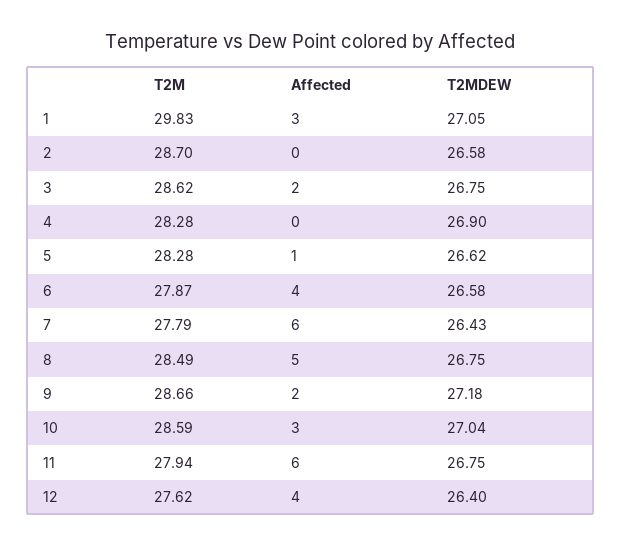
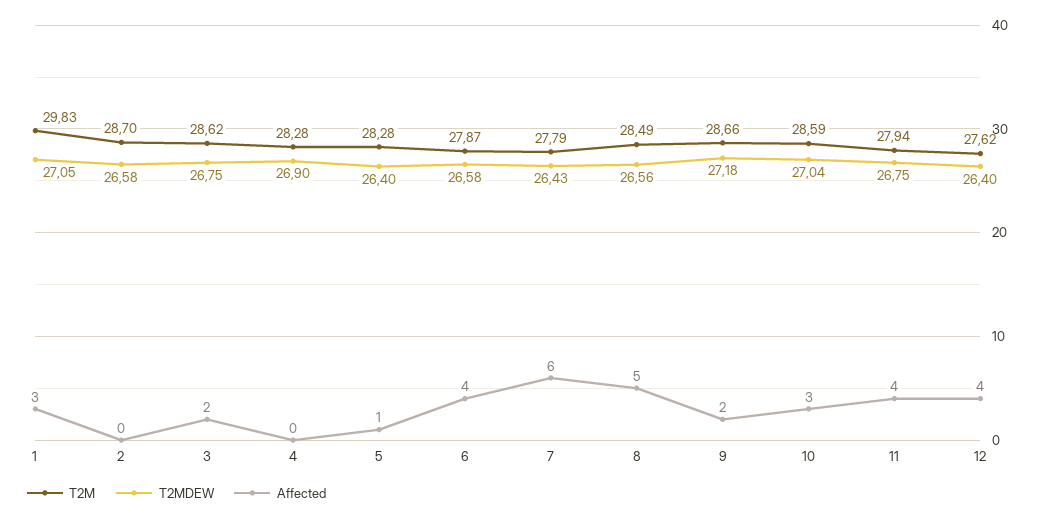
  {
    "T2M": {
      "1": 29.83,
      "2": 28.7,
      "3": 28.62,
      "4": 28.28,
      "5": 28.28,
      "6": 27.87,
      "7": 27.79,
      "8": 28.49,
      "9": 28.66,
      "10": 28.59,
      "11": 27.94,
      "12": 27.62
    },
    "Affected": {
      "1": 3,
      "2": 0,
      "3": 2,
      "4": 0,
      "5": 1,
      "6": 4,
      "7": 6,
      "8": 5,
      "9": 2,
      "10": 3,
-     "11": 6,
+     "11": 4,
      "12": 4
    },
    "T2MDEW": {
      "1": 27.05,
      "2": 26.58,
      "3": 26.75,
      "4": 26.9,
-     "5": 26.62,
+     "5": 26.4,
      "6": 26.58,
      "7": 26.43,
-     "8": 26.75,
+     "8": 26.56,
      "9": 27.18,
      "10": 27.04,
      "11": 26.75,
      "12": 26.4
    }
  }

